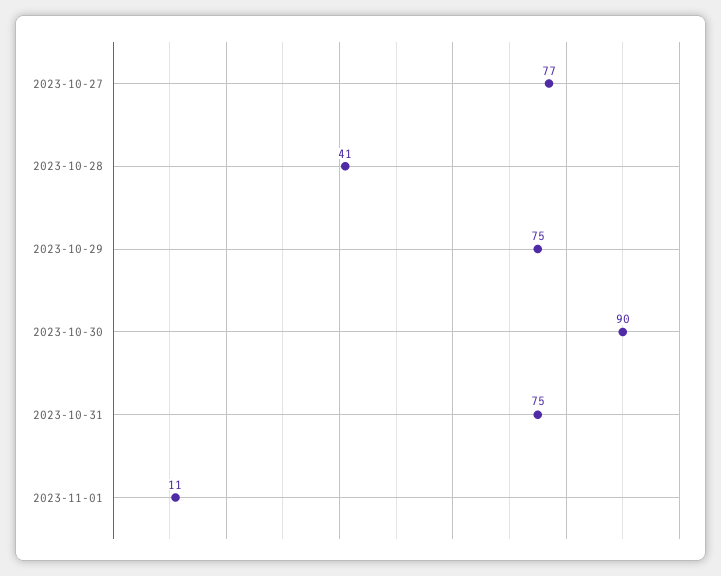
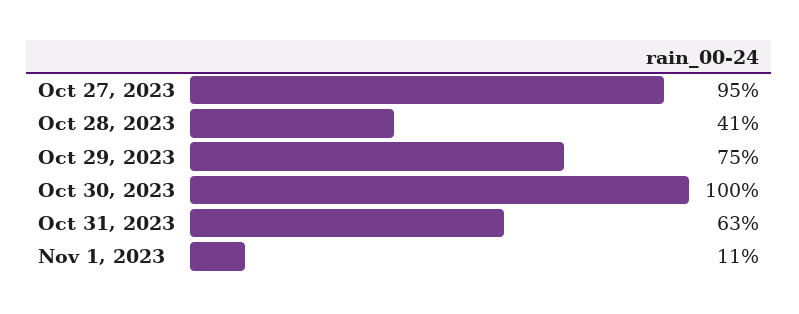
  {
-   "2023-10-27": 77,
+   "2023-10-27": 95,
    "2023-10-28": 41,
    "2023-10-29": 75,
-   "2023-10-30": 90,
+   "2023-10-30": 100,
-   "2023-10-31": 75,
+   "2023-10-31": 63,
    "2023-11-01": 11
  }

